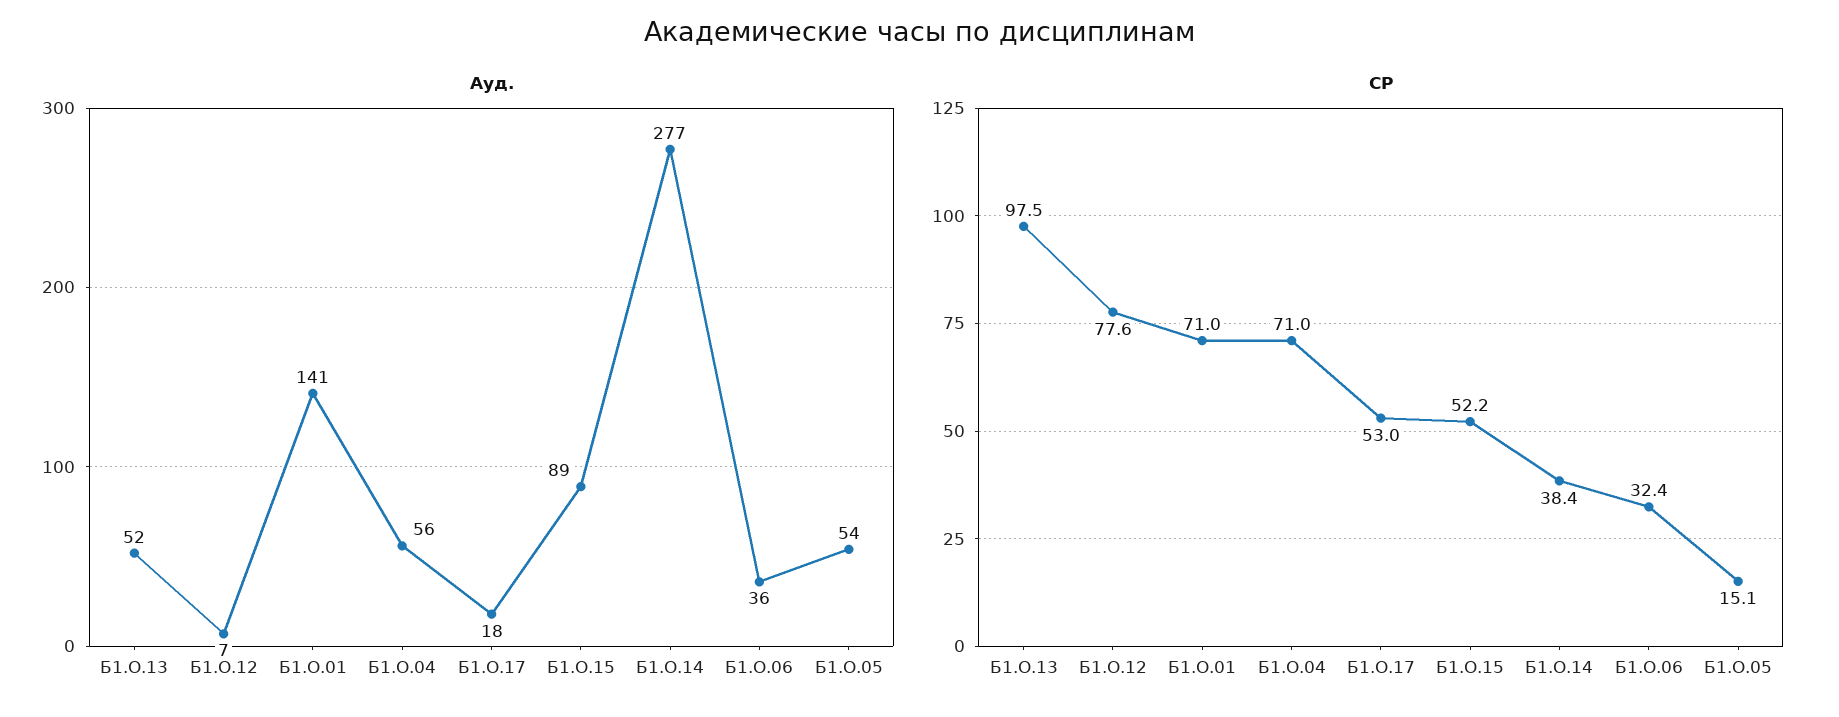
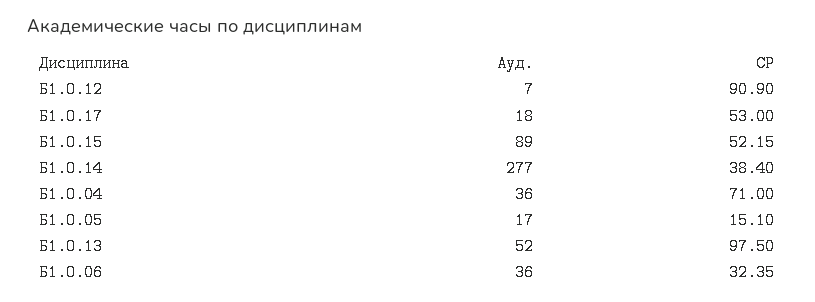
  {
    "Ауд.": {
      "Б1.О.13": 52,
      "Б1.О.12": 7,
-     "Б1.О.01": 141,
-     "Б1.О.04": 56,
+     "Б1.О.04": 36,
      "Б1.О.17": 18,
      "Б1.О.15": 89,
      "Б1.О.14": 277,
      "Б1.О.06": 36,
-     "Б1.О.05": 54
+     "Б1.О.05": 17
    },
    "СР": {
      "Б1.О.13": 97.5,
-     "Б1.О.12": 77.6,
+     "Б1.О.12": 90.9,
-     "Б1.О.01": 71,
      "Б1.О.04": 71,
      "Б1.О.17": 53,
      "Б1.О.15": 52.15,
      "Б1.О.14": 38.4,
      "Б1.О.06": 32.35,
      "Б1.О.05": 15.1
    }
  }

